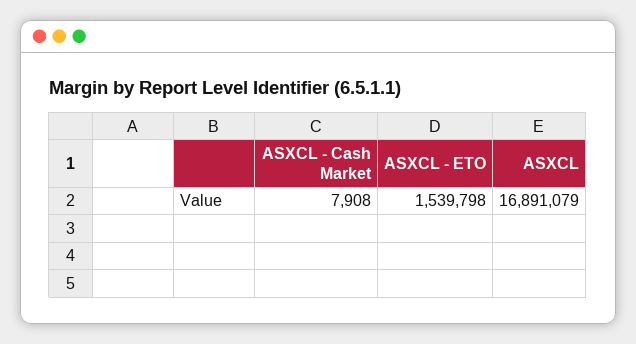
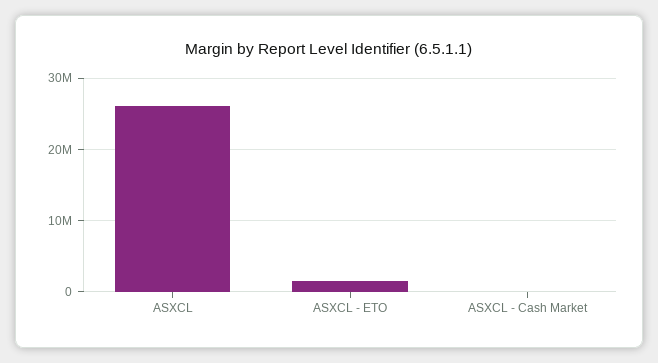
  {
    "ASXCL - Cash Market": 7908,
    "ASXCL - ETO": 1539798,
-   "ASXCL": 16891079
+   "ASXCL": 26000000
  }

